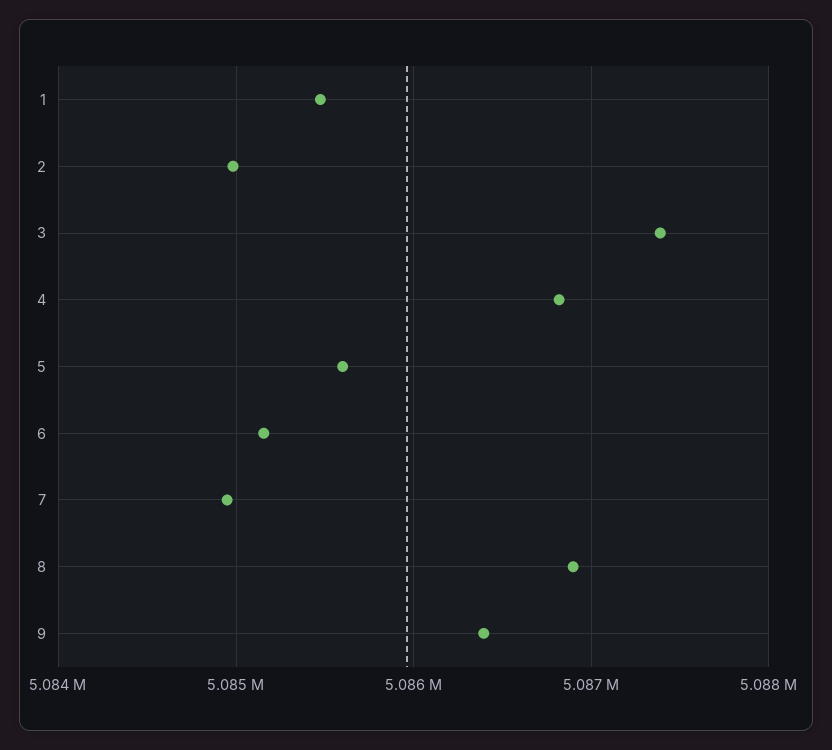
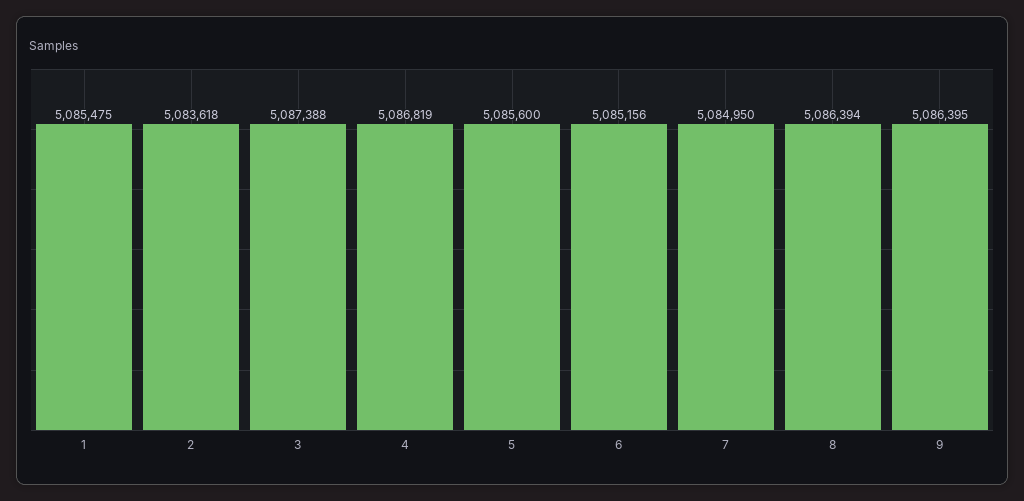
  {
    "1": 5085475,
-   "2": 5085000,
+   "2": 5083618,
    "3": 5087388,
    "4": 5086819,
    "5": 5085600,
    "6": 5085156,
    "7": 5084950,
-   "8": 5086900,
+   "8": 5086394,
    "9": 5086395
  }

